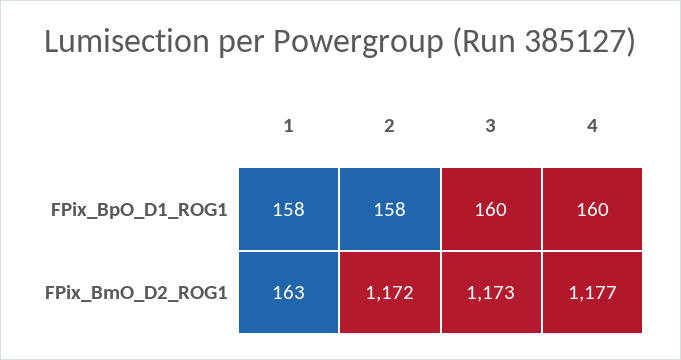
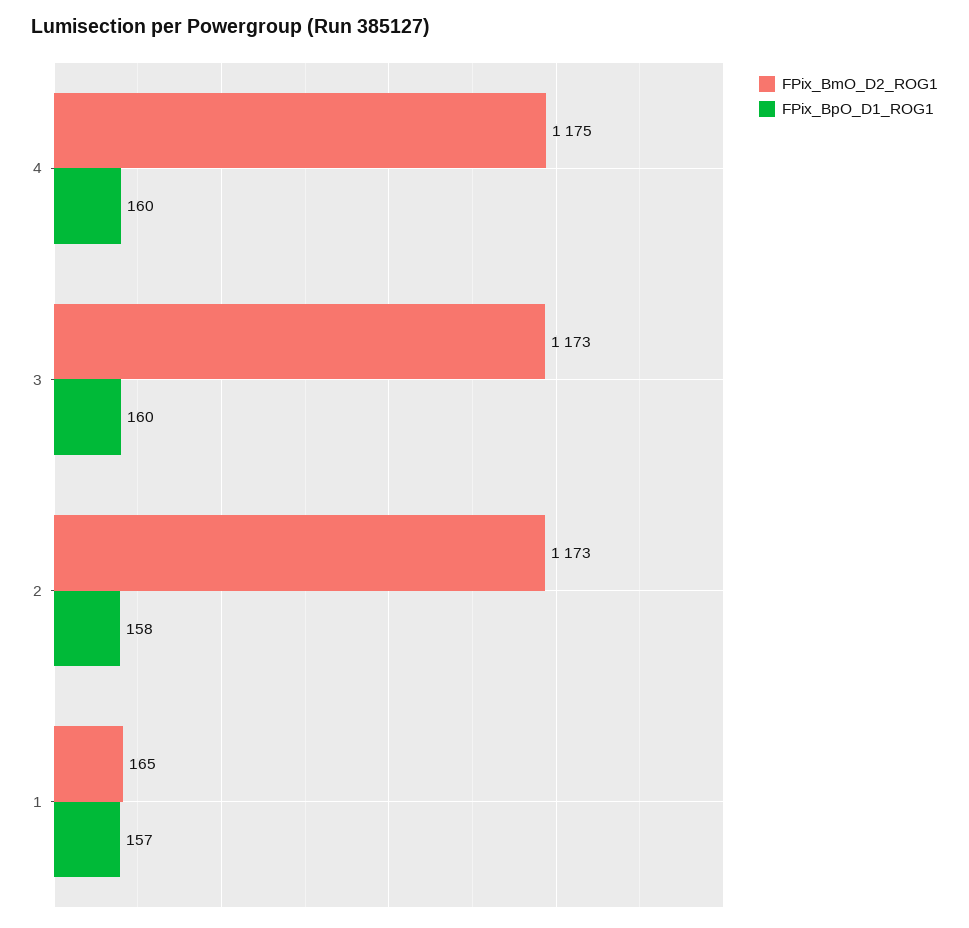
  {
    "FPix_BpO_D1_ROG1": {
-     "1": 158,
+     "1": 157,
      "2": 158,
      "3": 160,
      "4": 160
    },
    "FPix_BmO_D2_ROG1": {
-     "1": 163,
+     "1": 165,
-     "2": 1172,
+     "2": 1173,
      "3": 1173,
-     "4": 1177
+     "4": 1175
    }
  }

